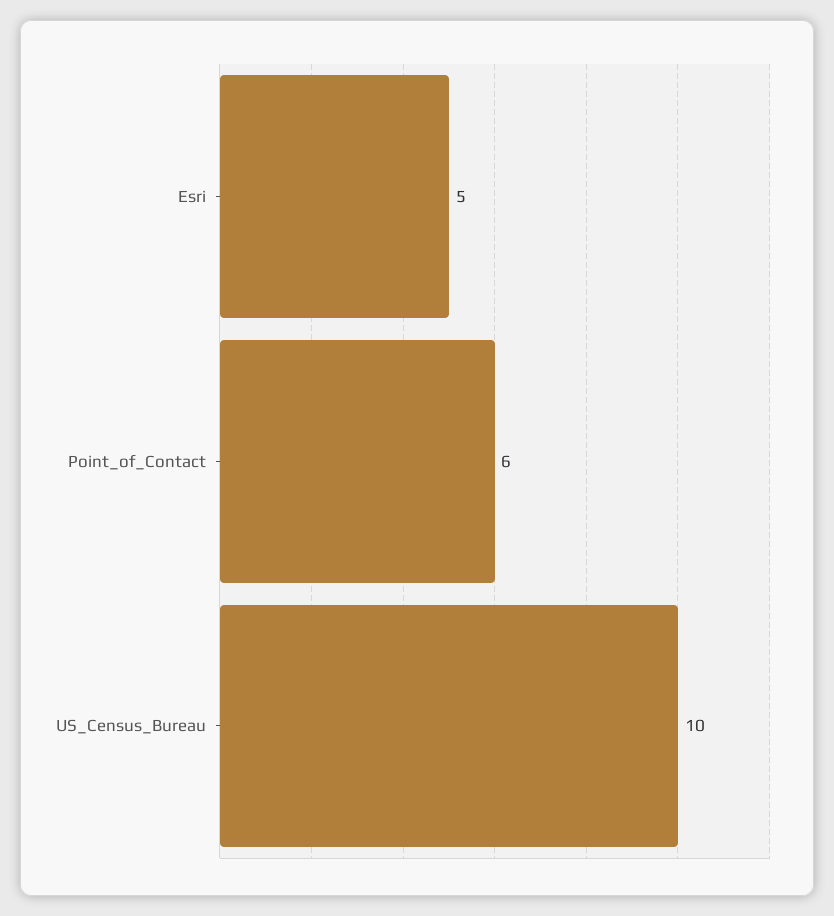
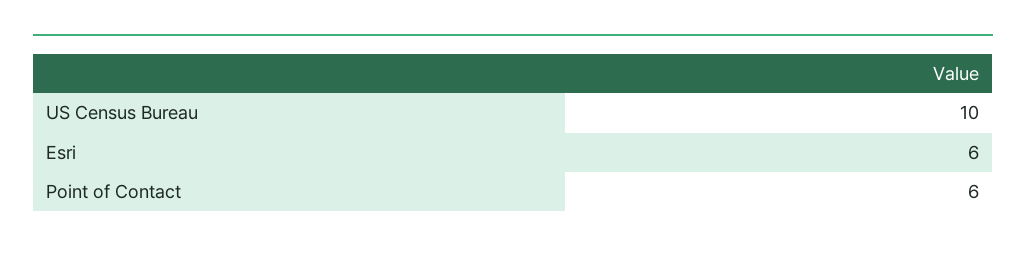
  {
-   "Esri": 5,
+   "Esri": 6,
    "Point_of_Contact": 6,
    "US_Census_Bureau": 10
  }

